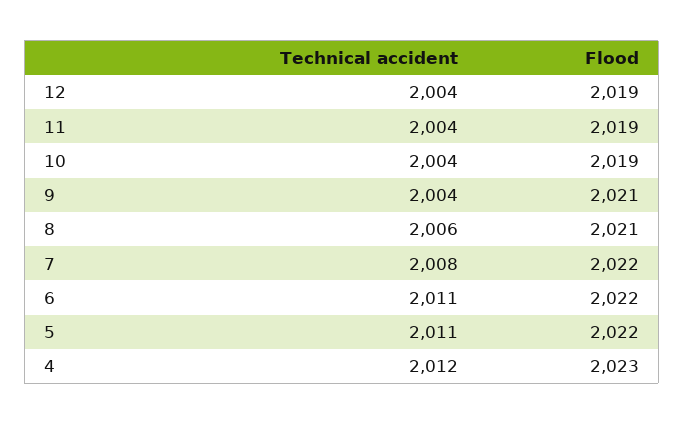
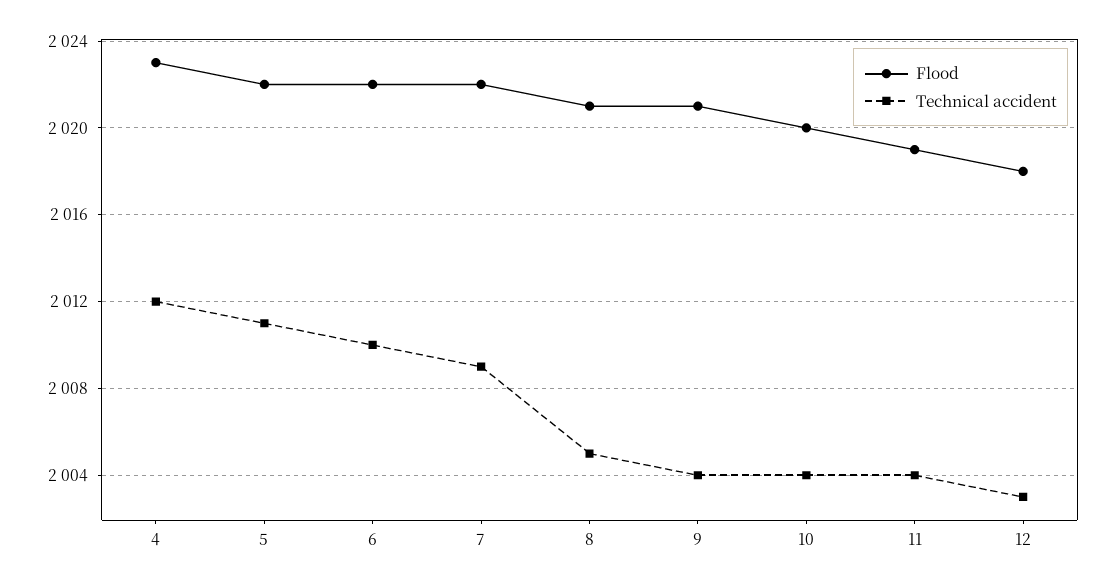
  {
    "Technical accident": {
-     "12": 2004,
+     "12": 2003,
      "11": 2004,
      "10": 2004,
      "9": 2004,
-     "8": 2006,
+     "8": 2005,
-     "7": 2008,
+     "7": 2009,
-     "6": 2011,
+     "6": 2010,
      "5": 2011,
      "4": 2012
    },
    "Flood": {
-     "12": 2019,
+     "12": 2018,
      "11": 2019,
-     "10": 2019,
+     "10": 2020,
      "9": 2021,
      "8": 2021,
      "7": 2022,
      "6": 2022,
      "5": 2022,
      "4": 2023
    }
  }

